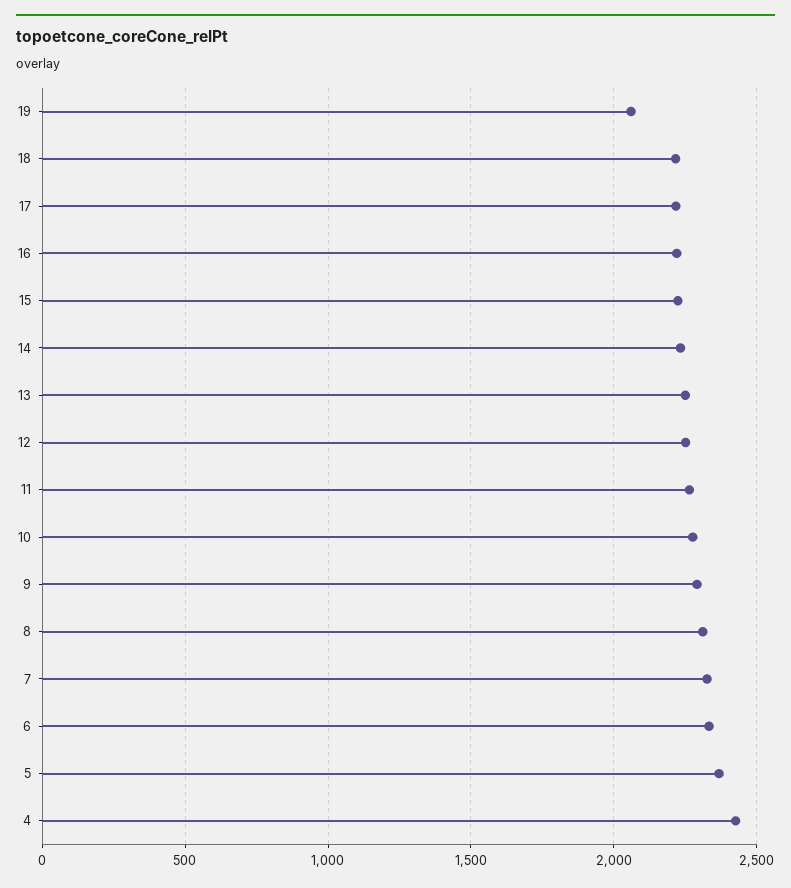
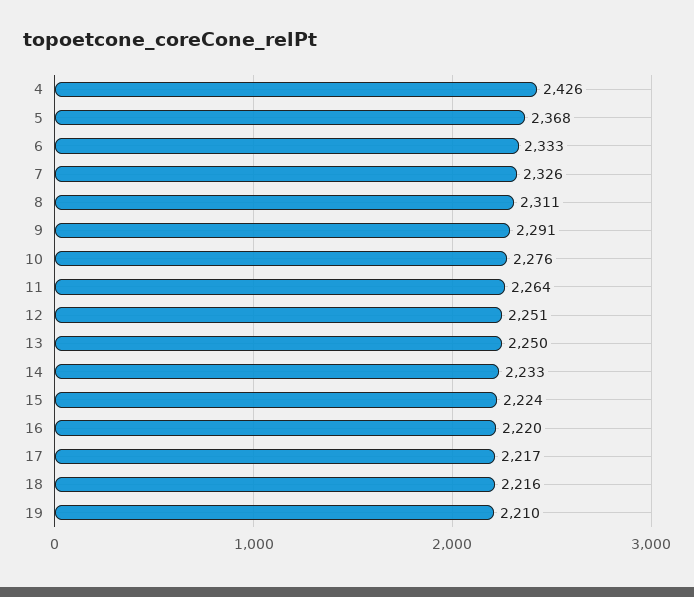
  {
-   "19": 2050,
+   "19": 2210,
    "18": 2216,
    "17": 2217,
    "16": 2220,
    "15": 2224,
    "14": 2233,
    "13": 2250,
    "12": 2251,
    "11": 2264,
    "10": 2276,
    "9": 2291,
    "8": 2311,
    "7": 2326,
    "6": 2333,
    "5": 2368,
    "4": 2426
  }

